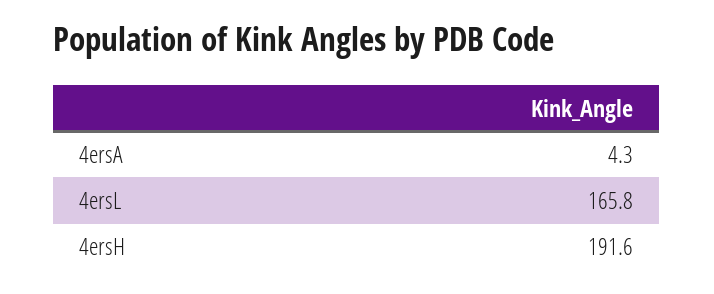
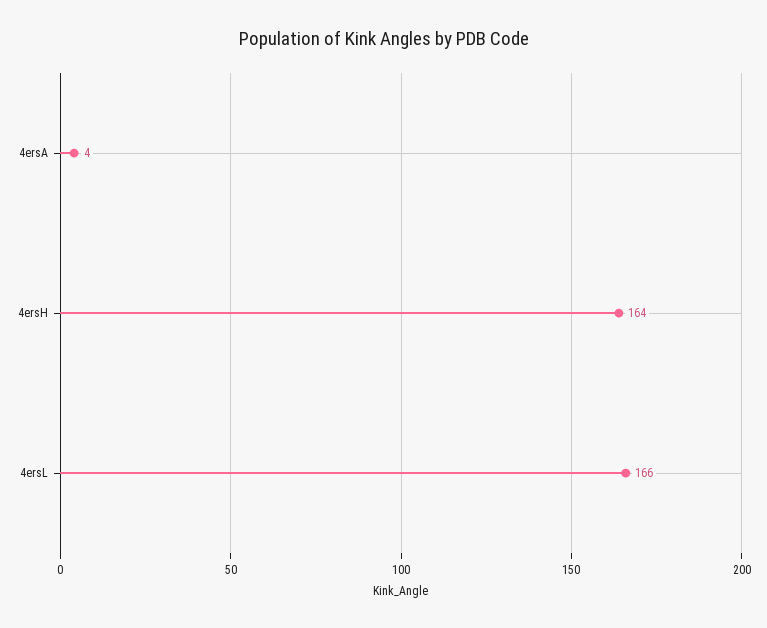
  {
    "4ersA": 4.3,
    "4ersL": 165.8,
-   "4ersH": 191.6
+   "4ersH": 164
  }

